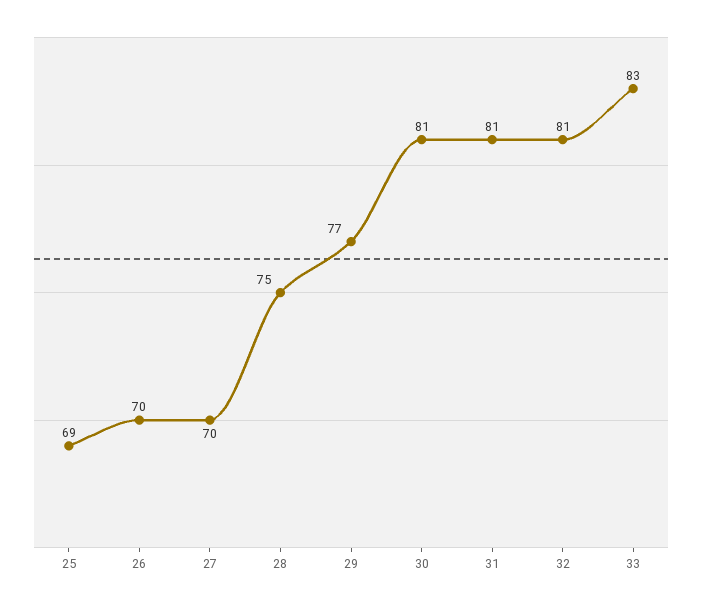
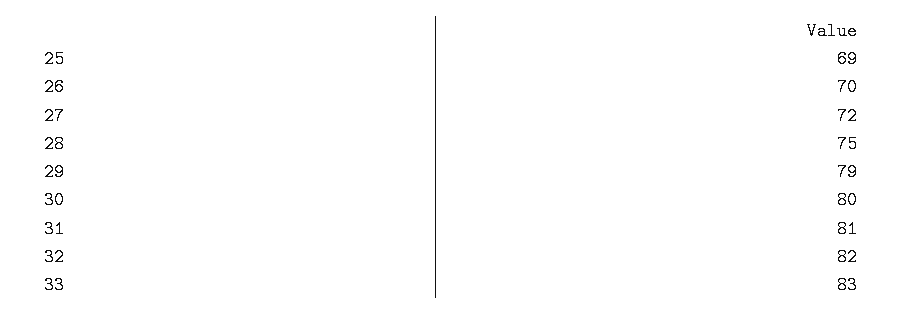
  {
    "25": 69,
    "26": 70,
-   "27": 70,
+   "27": 72,
    "28": 75,
-   "29": 77,
+   "29": 79,
-   "30": 81,
+   "30": 80,
    "31": 81,
-   "32": 81,
+   "32": 82,
    "33": 83
  }

